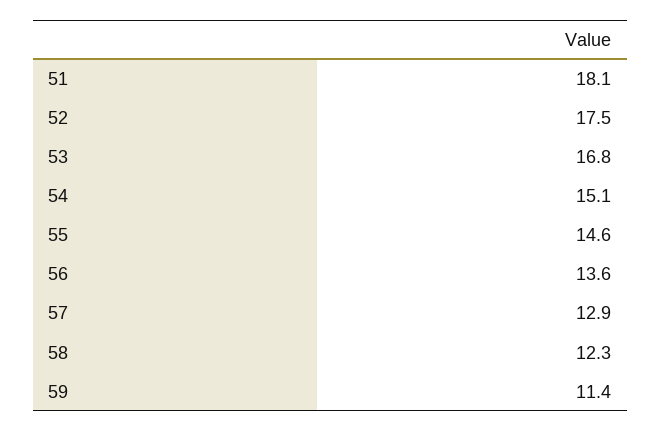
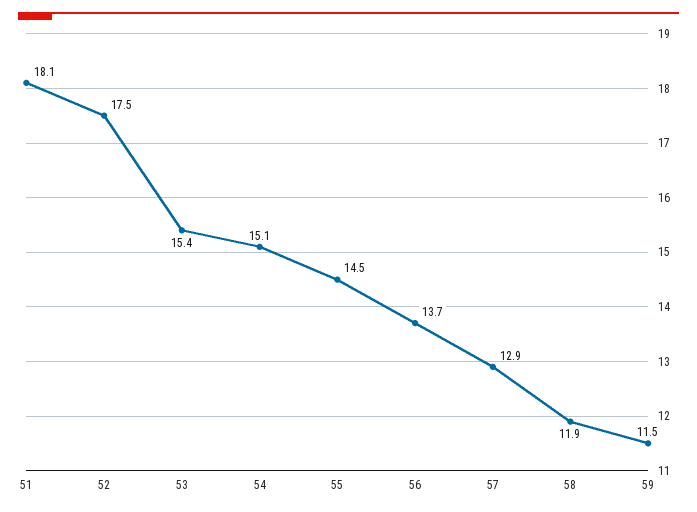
  {
    "51": 18.1,
    "52": 17.5,
-   "53": 16.8,
+   "53": 15.4,
    "54": 15.1,
-   "55": 14.6,
+   "55": 14.5,
-   "56": 13.6,
+   "56": 13.7,
    "57": 12.9,
-   "58": 12.3,
+   "58": 11.9,
-   "59": 11.4
+   "59": 11.5
  }

